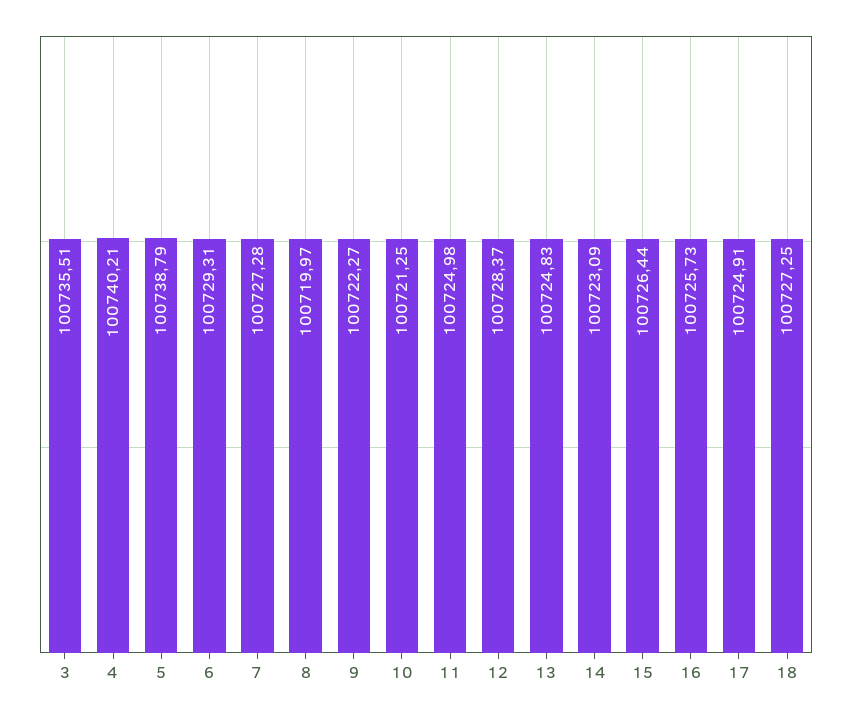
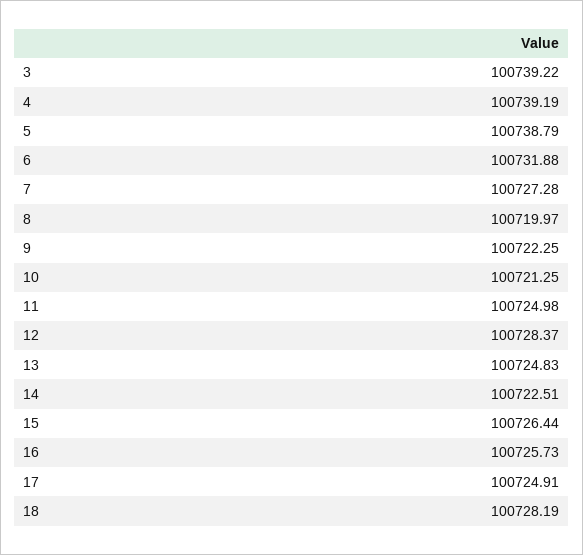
  {
-   "3": 100735.51,
+   "3": 100739.22,
-   "4": 100740.21,
+   "4": 100739.19,
    "5": 100738.79,
-   "6": 100729.31,
+   "6": 100731.88,
    "7": 100727.28,
    "8": 100719.97,
-   "9": 100722.27,
+   "9": 100722.25,
    "10": 100721.25,
    "11": 100724.98,
    "12": 100728.37,
    "13": 100724.83,
-   "14": 100723.09,
+   "14": 100722.51,
    "15": 100726.44,
    "16": 100725.73,
    "17": 100724.91,
-   "18": 100727.25
+   "18": 100728.19
  }

